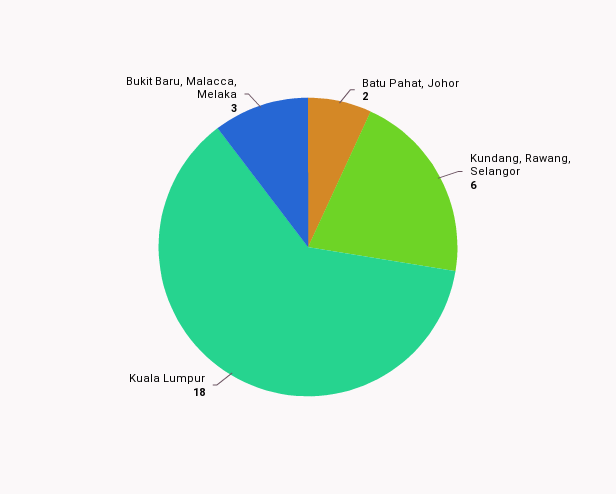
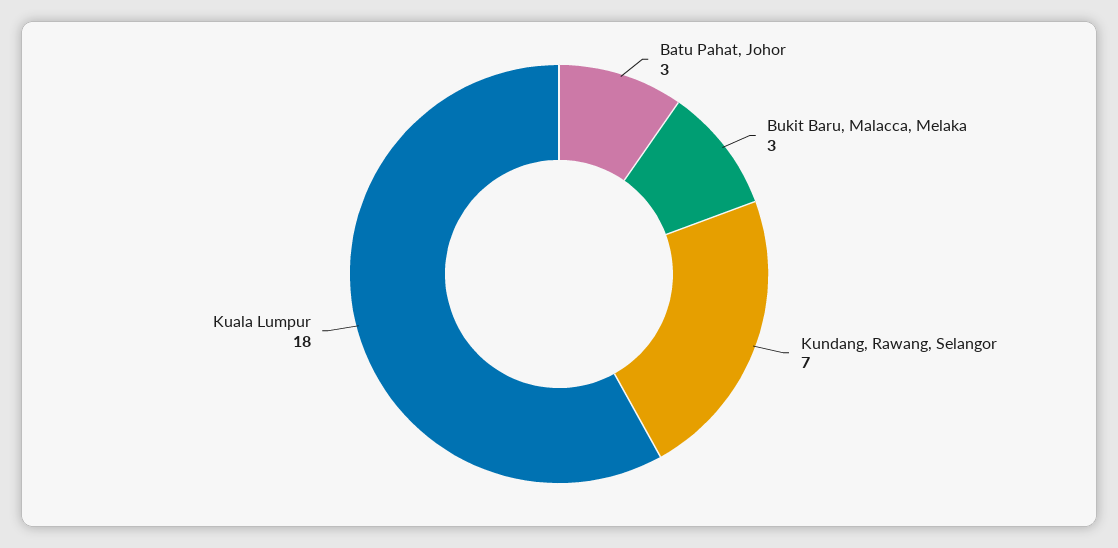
  {
-   "Batu Pahat, Johor": 2,
+   "Batu Pahat, Johor": 3,
-   "Kundang, Rawang, Selangor": 6,
+   "Kundang, Rawang, Selangor": 7,
    "Kuala Lumpur": 18,
    "Bukit Baru, Malacca, Melaka": 3
  }

